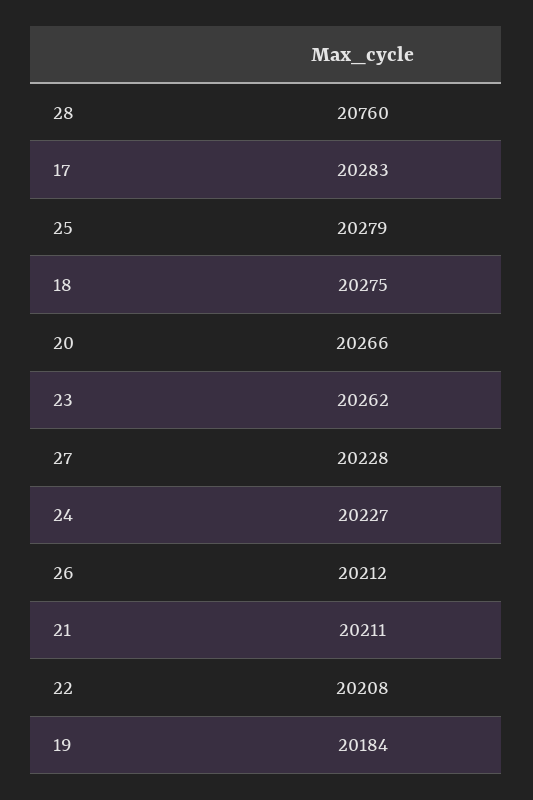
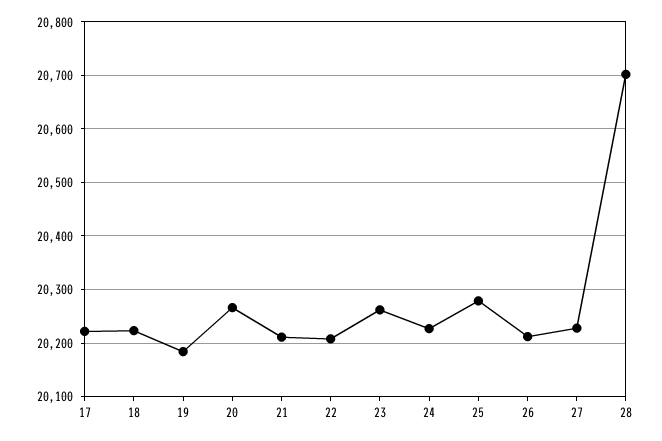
  {
-   "28": 20760,
+   "28": 20700,
-   "17": 20283,
+   "17": 20220,
    "25": 20279,
-   "18": 20275,
+   "18": 20220,
    "20": 20266,
    "23": 20262,
    "27": 20228,
    "24": 20227,
    "26": 20212,
    "21": 20211,
    "22": 20208,
    "19": 20184
  }

